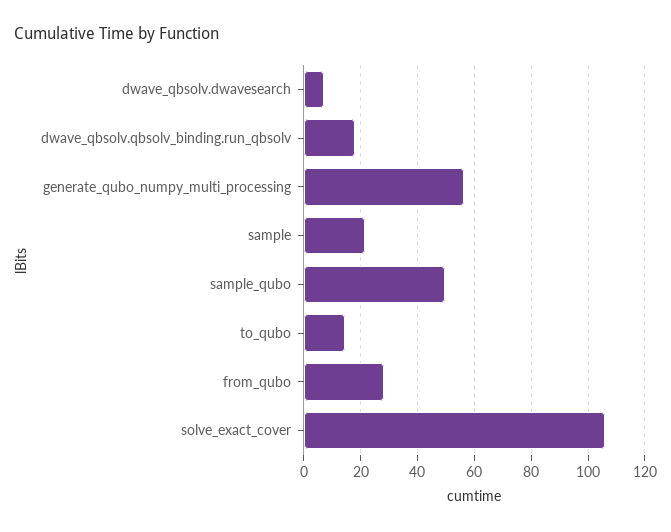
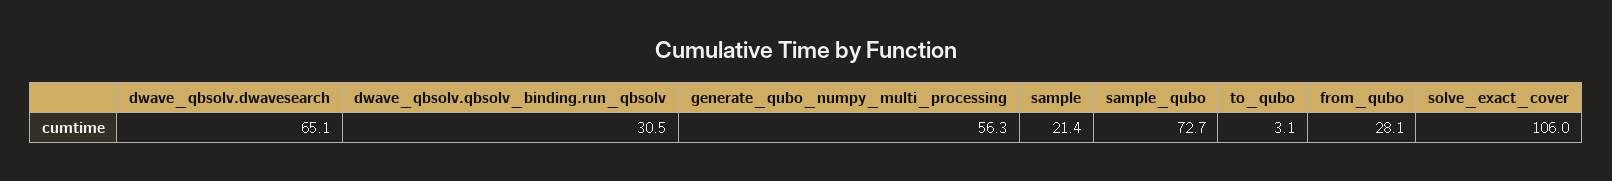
  {
-   "dwave_qbsolv.dwavesearch": 7.5,
+   "dwave_qbsolv.dwavesearch": 65.1,
-   "dwave_qbsolv.qbsolv_binding.run_qbsolv": 17.5,
+   "dwave_qbsolv.qbsolv_binding.run_qbsolv": 30.5,
    "generate_qubo_numpy_multi_processing": 56.3,
    "sample": 21.4,
-   "sample_qubo": 50,
+   "sample_qubo": 72.7,
-   "to_qubo": 15,
+   "to_qubo": 3.1,
    "from_qubo": 28.1,
    "solve_exact_cover": 106
  }

